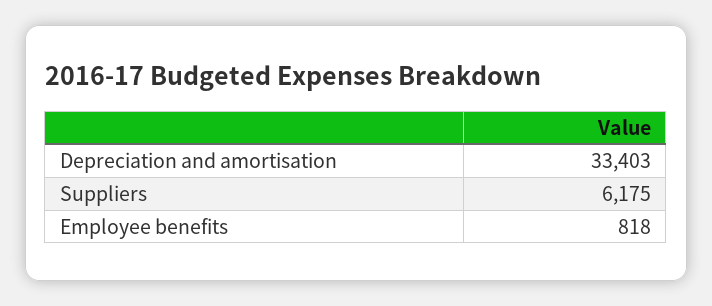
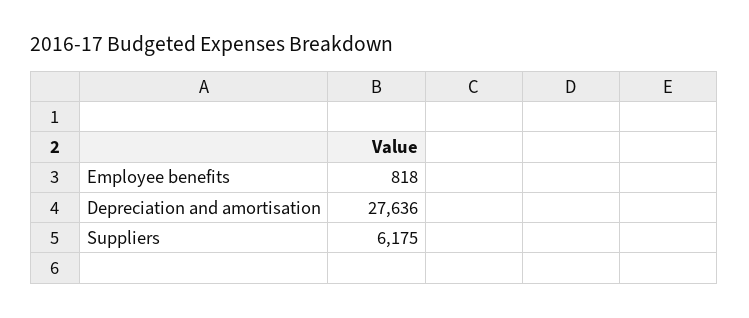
  {
-   "Depreciation and amortisation": 33403,
+   "Depreciation and amortisation": 27636,
    "Suppliers": 6175,
    "Employee benefits": 818
  }

